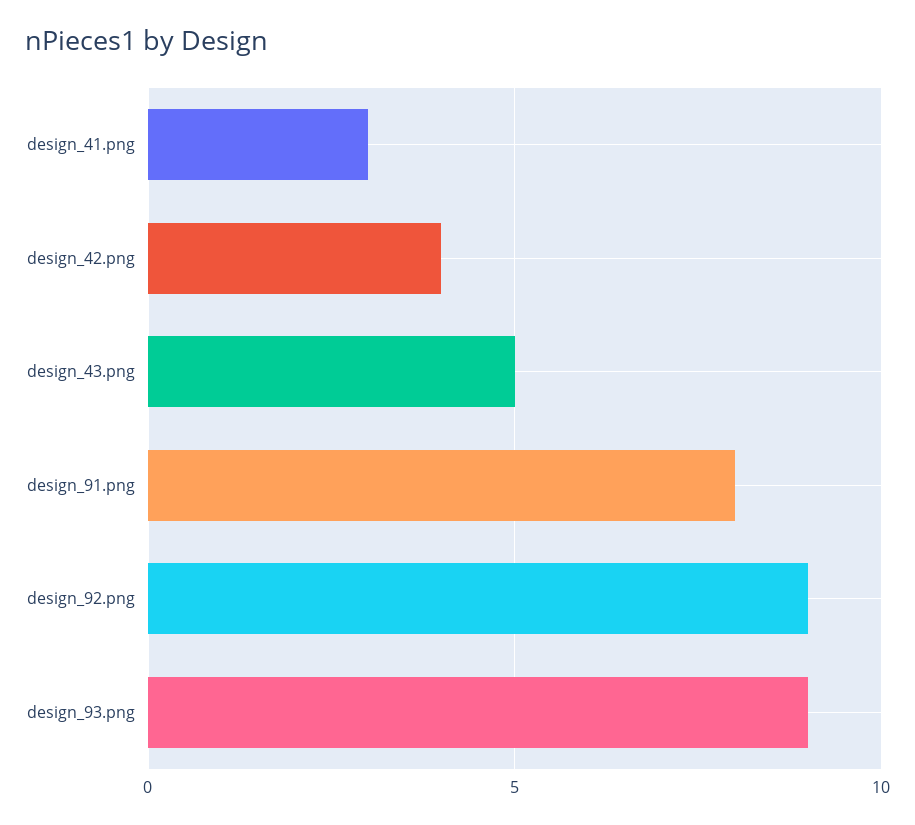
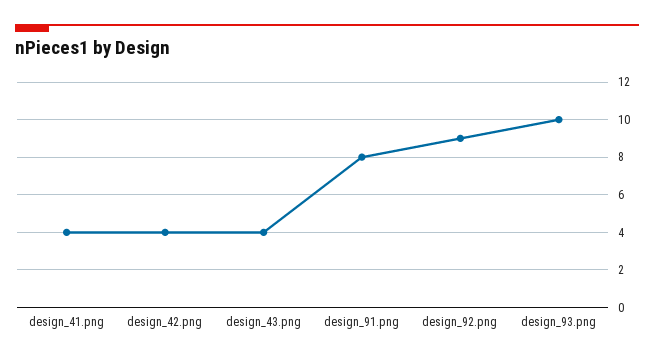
  {
-   "design_41.png": 3,
+   "design_41.png": 4,
    "design_42.png": 4,
-   "design_43.png": 5,
+   "design_43.png": 4,
    "design_91.png": 8,
    "design_92.png": 9,
-   "design_93.png": 9
+   "design_93.png": 10
  }

